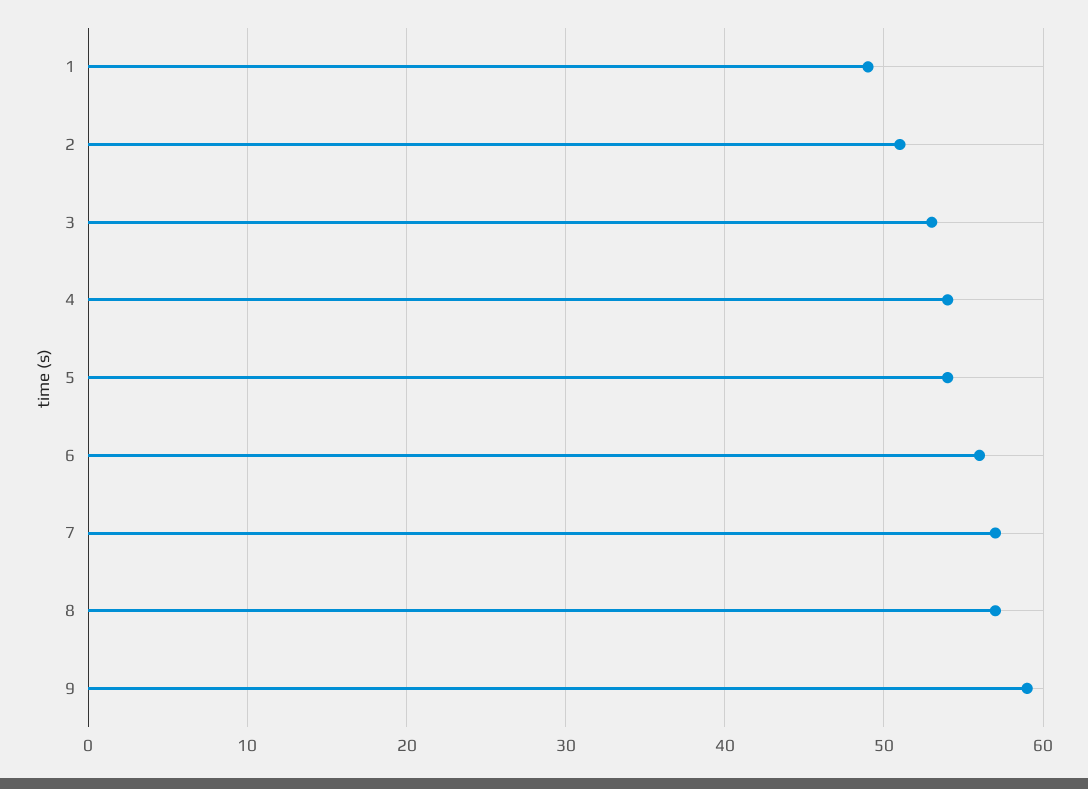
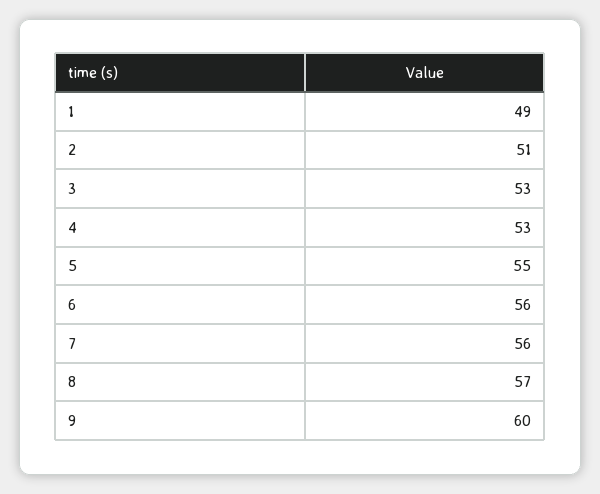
  {
    "1": 49,
    "2": 51,
    "3": 53,
-   "4": 54,
+   "4": 53,
-   "5": 54,
+   "5": 55,
    "6": 56,
-   "7": 57,
+   "7": 56,
    "8": 57,
-   "9": 59
+   "9": 60
  }

